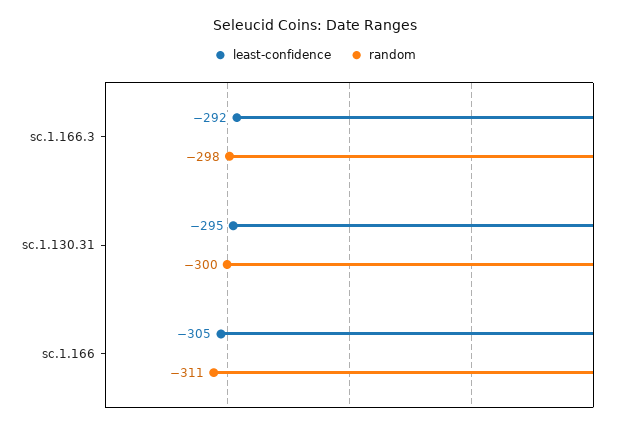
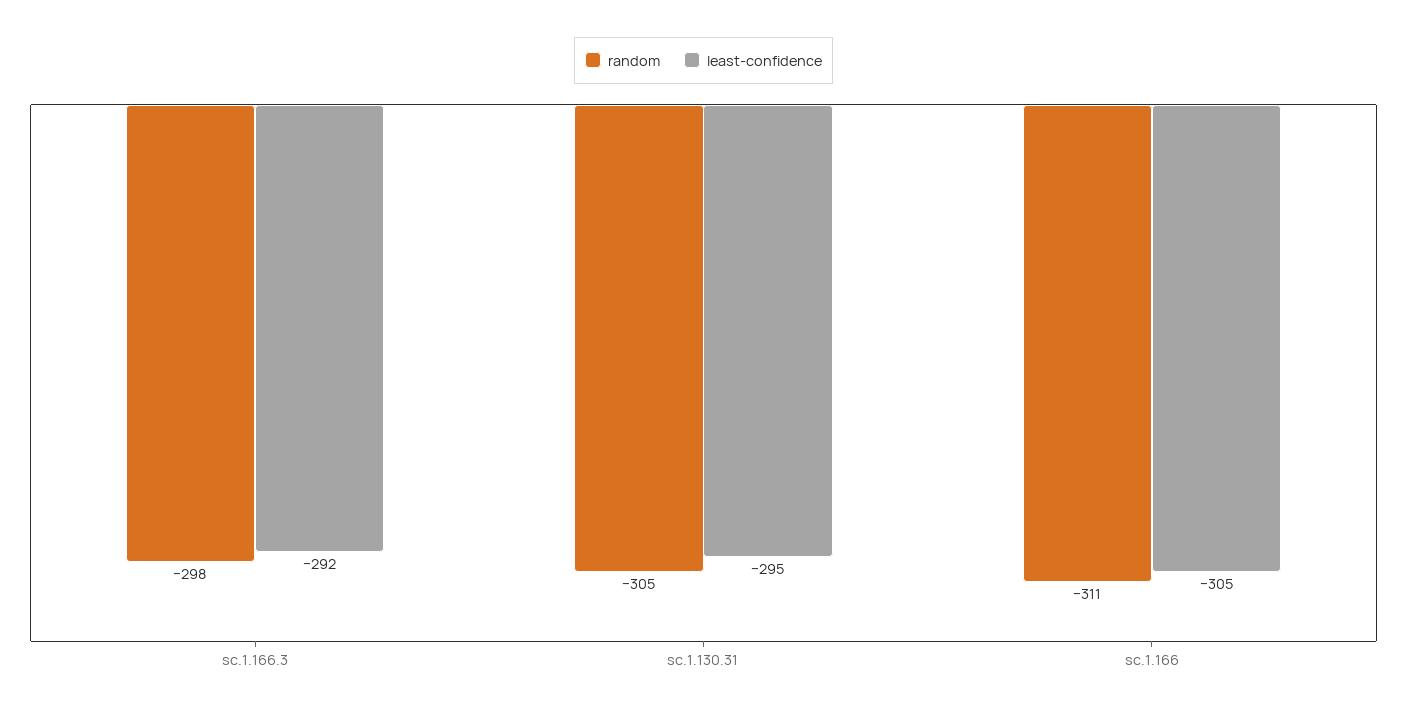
  {
    "least-confidence": {
      "sc.1.166.3": -292,
      "sc.1.130.31": -295,
      "sc.1.166": -305
    },
    "random": {
      "sc.1.166.3": -298,
-     "sc.1.130.31": -300,
+     "sc.1.130.31": -305,
      "sc.1.166": -311
    }
  }

